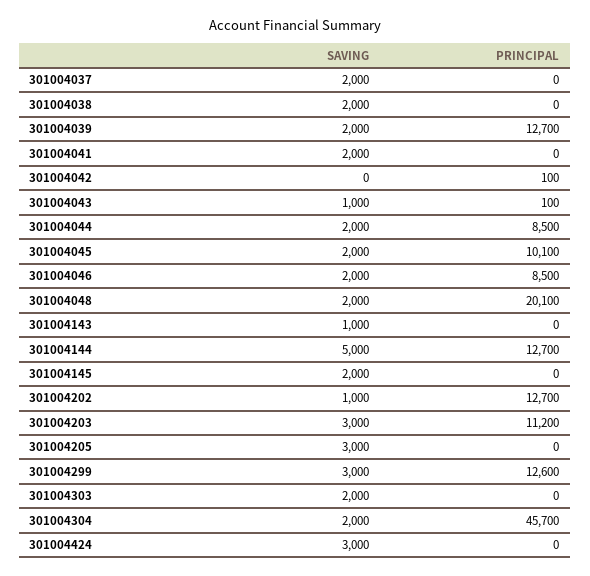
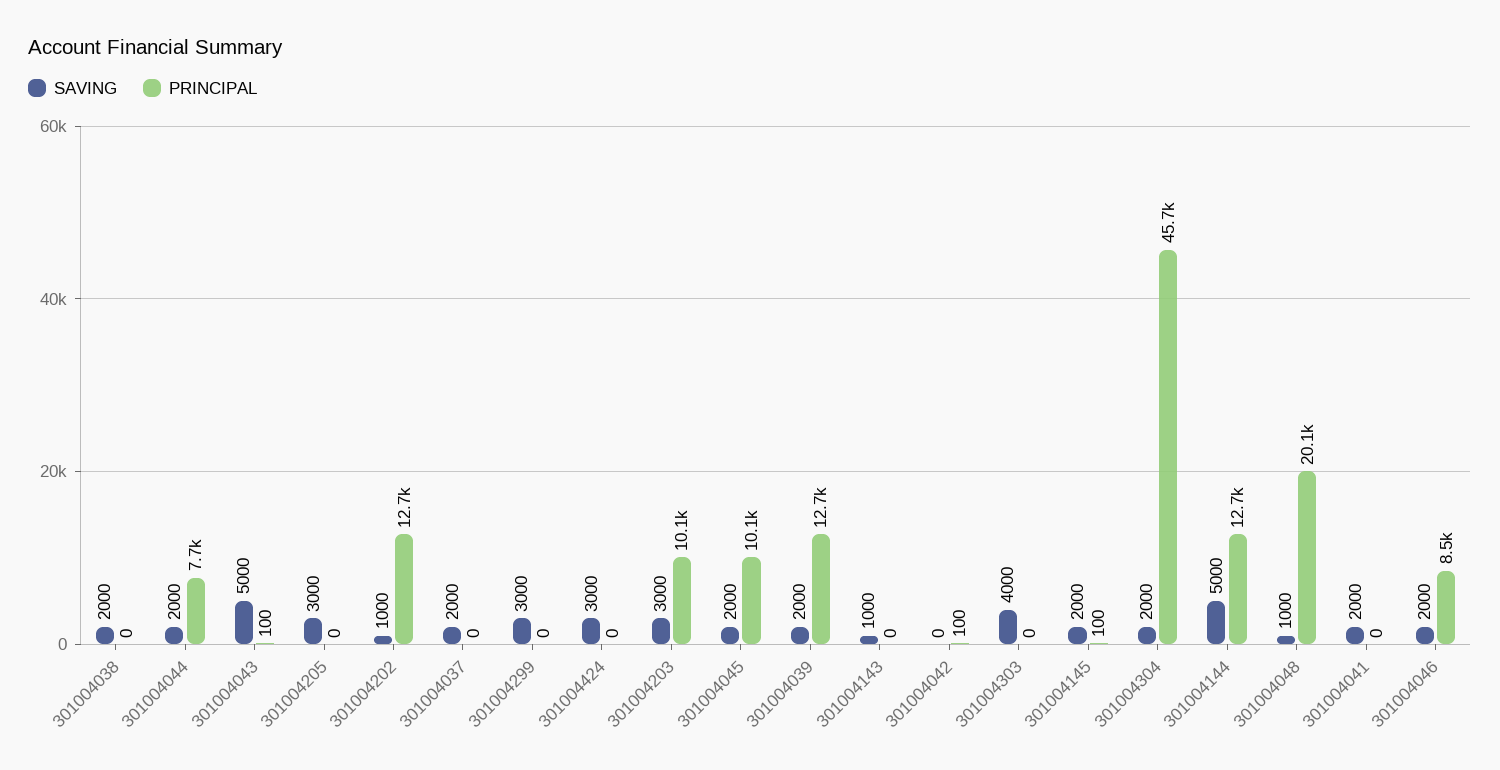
  {
    "SAVING": {
      "301004037": 2000,
      "301004038": 2000,
      "301004039": 2000,
      "301004041": 2000,
      "301004042": 0,
-     "301004043": 1000,
+     "301004043": 5000,
      "301004044": 2000,
      "301004045": 2000,
      "301004046": 2000,
-     "301004048": 2000,
+     "301004048": 1000,
      "301004143": 1000,
      "301004144": 5000,
      "301004145": 2000,
      "301004202": 1000,
      "301004203": 3000,
      "301004205": 3000,
      "301004299": 3000,
-     "301004303": 2000,
+     "301004303": 4000,
      "301004304": 2000,
      "301004424": 3000
    },
    "PRINCIPAL": {
      "301004037": 0,
      "301004038": 0,
      "301004039": 12700,
      "301004041": 0,
      "301004042": 100,
      "301004043": 100,
-     "301004044": 8500,
+     "301004044": 7700,
      "301004045": 10100,
      "301004046": 8500,
      "301004048": 20100,
      "301004143": 0,
      "301004144": 12700,
-     "301004145": 0,
+     "301004145": 100,
      "301004202": 12700,
-     "301004203": 11200,
+     "301004203": 10100,
      "301004205": 0,
-     "301004299": 12600,
+     "301004299": 0,
      "301004303": 0,
      "301004304": 45700,
      "301004424": 0
    }
  }

